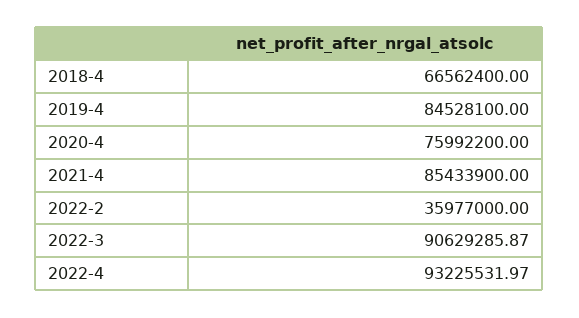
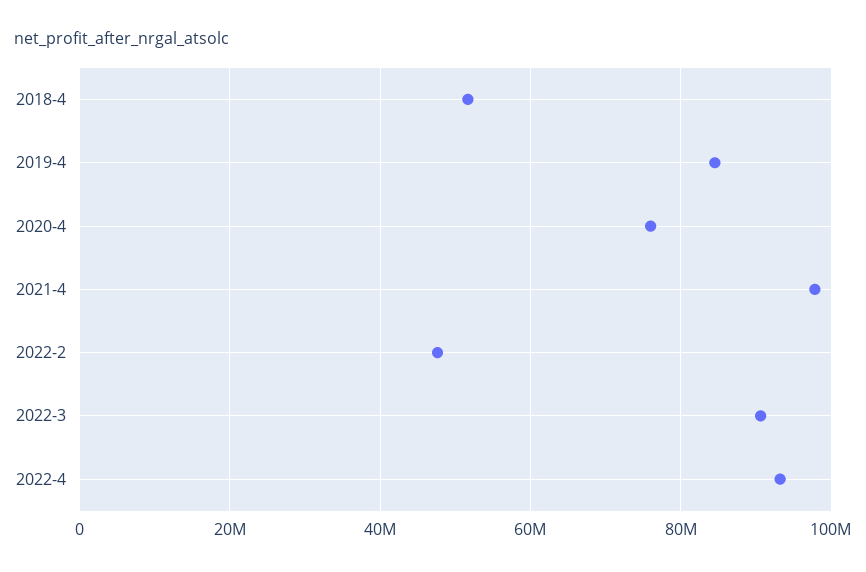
  {
-   "2018-4": 66562400,
+   "2018-4": 52000000,
    "2019-4": 84528100,
    "2020-4": 75992200,
-   "2021-4": 85433900,
+   "2021-4": 98000000,
-   "2022-2": 35977000,
+   "2022-2": 48000000,
    "2022-3": 90629285.87,
    "2022-4": 93225531.97
  }

